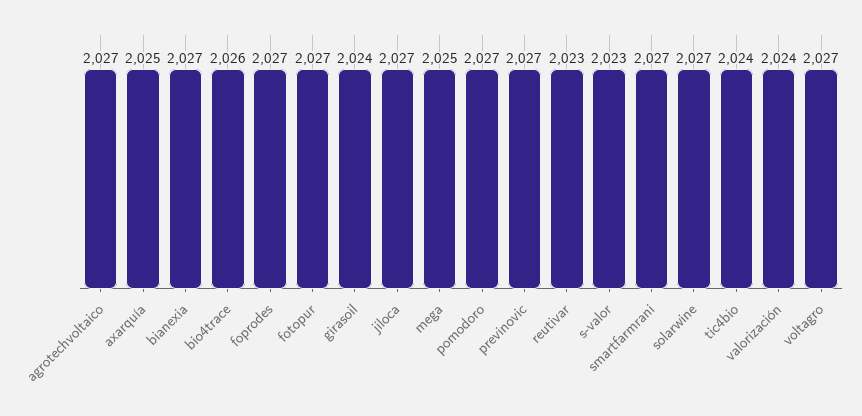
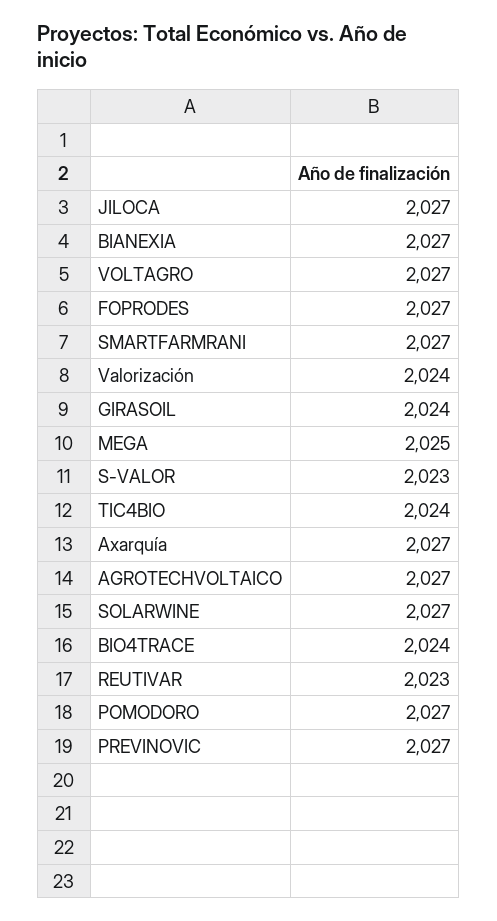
  {
    "agrotechvoltaico": 2027,
-   "axarquía": 2025,
+   "axarquía": 2027,
    "bianexia": 2027,
-   "bio4trace": 2026,
+   "bio4trace": 2024,
    "foprodes": 2027,
-   "fotopur": 2027,
    "girasoil": 2024,
    "jiloca": 2027,
    "mega": 2025,
    "pomodoro": 2027,
    "previnovic": 2027,
    "reutivar": 2023,
    "s-valor": 2023,
    "smartfarmrani": 2027,
    "solarwine": 2027,
    "tic4bio": 2024,
    "valorización": 2024,
    "voltagro": 2027
  }

